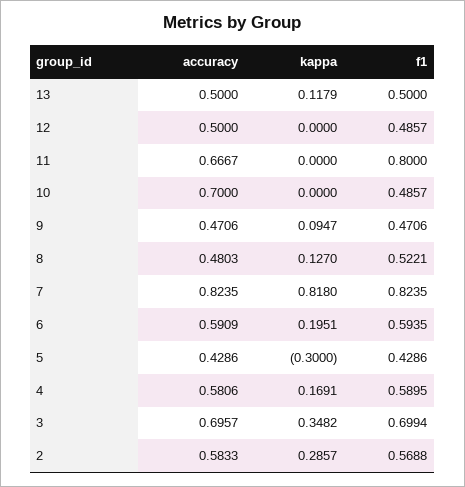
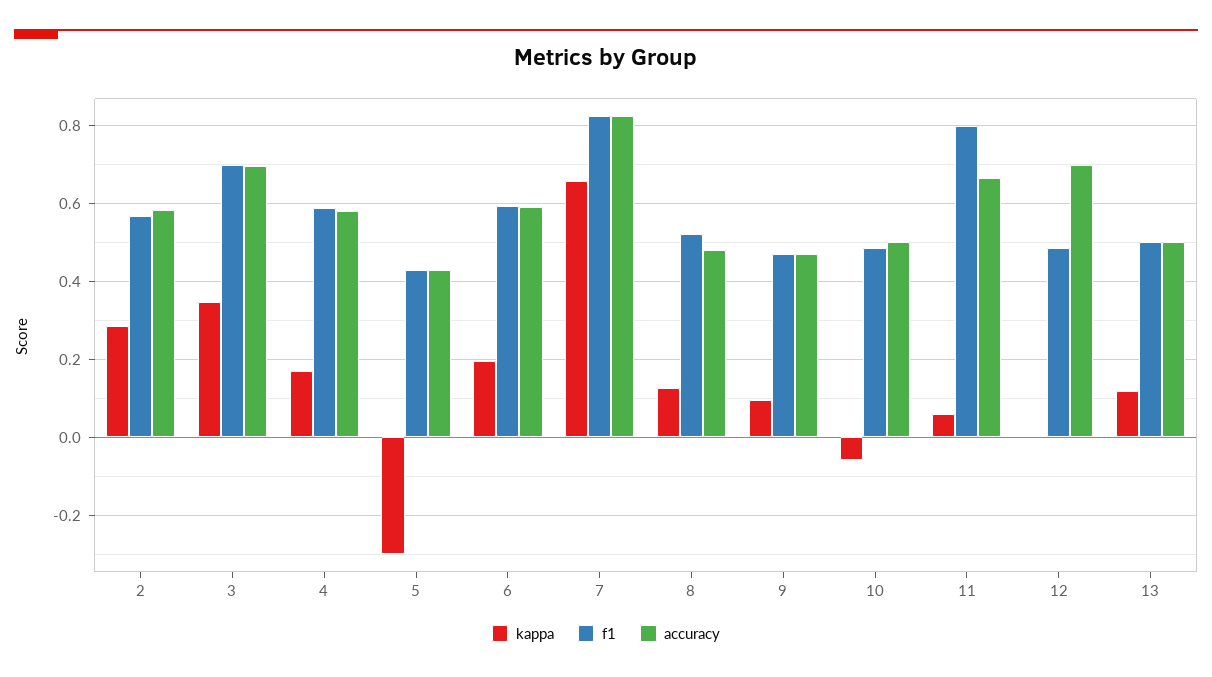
  {
    "accuracy": {
      "13": 0.5,
-     "12": 0.5,
+     "12": 0.7,
      "11": 0.6667,
-     "10": 0.7,
+     "10": 0.5,
      "9": 0.4706,
      "8": 0.4803,
      "7": 0.8235,
      "6": 0.5909,
      "5": 0.4286,
      "4": 0.5806,
      "3": 0.6957,
      "2": 0.5833
    },
    "kappa": {
      "13": 0.1179,
      "12": 0,
-     "11": 0,
+     "11": 0.06,
-     "10": 0,
+     "10": -0.06,
      "9": 0.0947,
      "8": 0.127,
-     "7": 0.818,
+     "7": 0.66,
      "6": 0.1951,
      "5": -0.3,
      "4": 0.1691,
      "3": 0.3482,
      "2": 0.2857
    },
    "f1": {
      "13": 0.5,
      "12": 0.4857,
      "11": 0.8,
      "10": 0.4857,
      "9": 0.4706,
      "8": 0.5221,
      "7": 0.8235,
      "6": 0.5935,
      "5": 0.4286,
      "4": 0.5895,
      "3": 0.6994,
      "2": 0.5688
    }
  }

